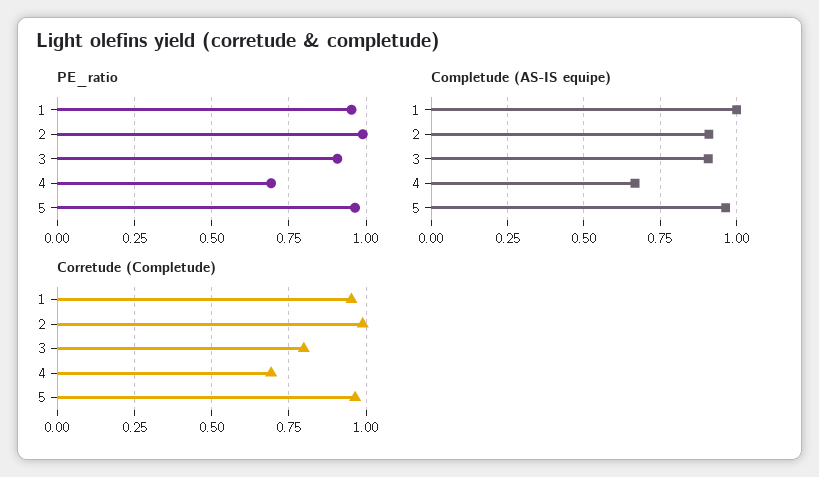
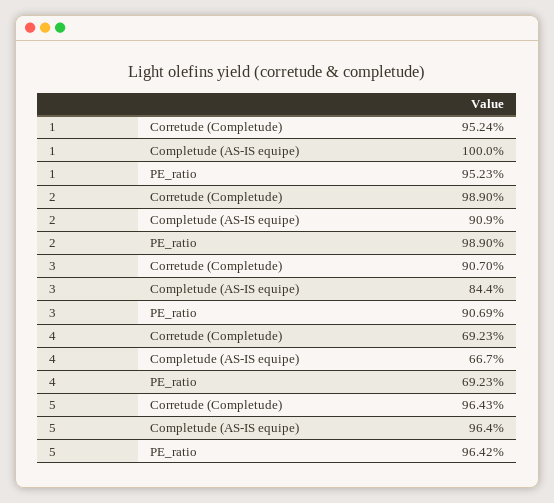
  {
    "PE_ratio": {
      "1": 0.9523,
      "2": 0.989,
      "3": 0.9069,
      "4": 0.6923,
      "5": 0.9642
    },
    "Completude (AS-IS equipe)": {
      "1": 1,
      "2": 0.909,
-     "3": 0.9,
+     "3": 0.844,
      "4": 0.667,
      "5": 0.964
    },
    "Corretude (Completude)": {
      "1": 0.9524,
      "2": 0.989,
-     "3": 0.8,
+     "3": 0.907,
      "4": 0.6923,
      "5": 0.9643
    }
  }

